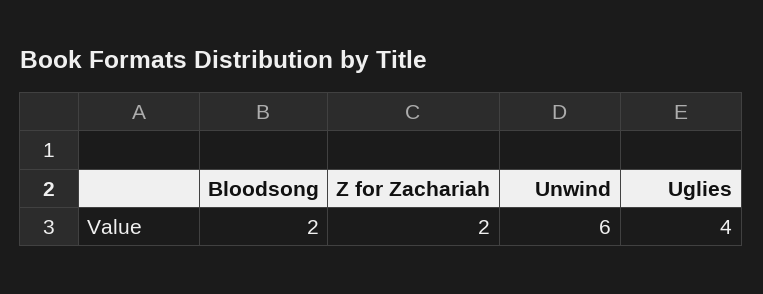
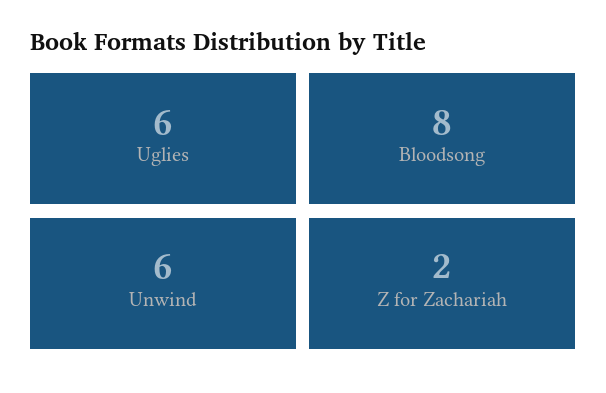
  {
-   "Bloodsong": 2,
+   "Bloodsong": 8,
    "Z for Zachariah": 2,
    "Unwind": 6,
-   "Uglies": 4
+   "Uglies": 6
  }

